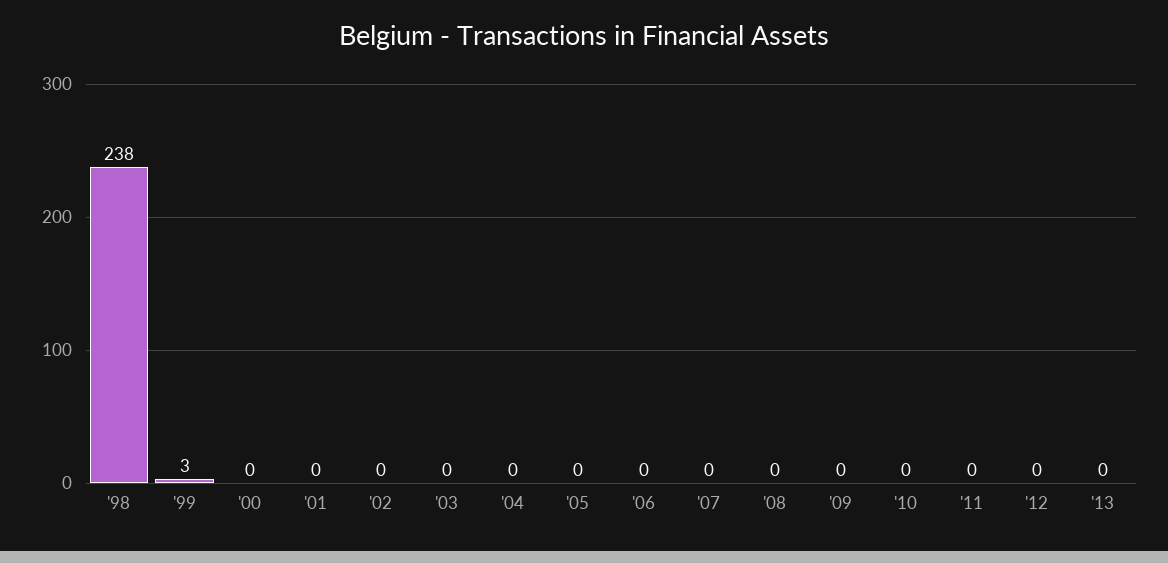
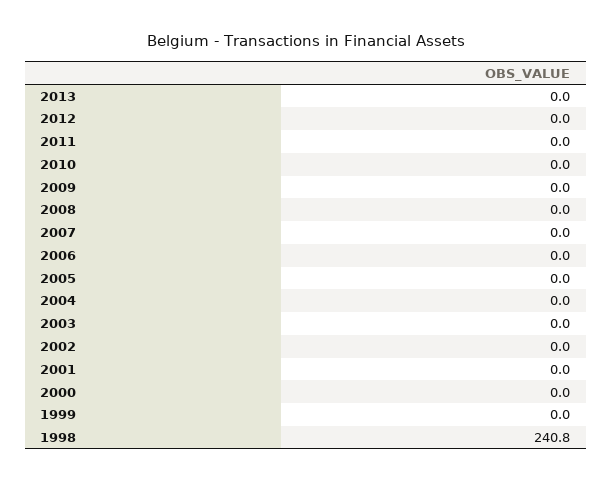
  {
-   "'98": 238,
+   "'98": 240.8,
-   "'99": 3,
+   "'99": 0,
    "'00": 0,
    "'01": 0,
    "'02": 0,
    "'03": 0,
    "'04": 0,
    "'05": 0,
    "'06": 0,
    "'07": 0,
    "'08": 0,
    "'09": 0,
    "'10": 0,
    "'11": 0,
    "'12": 0,
    "'13": 0
  }

